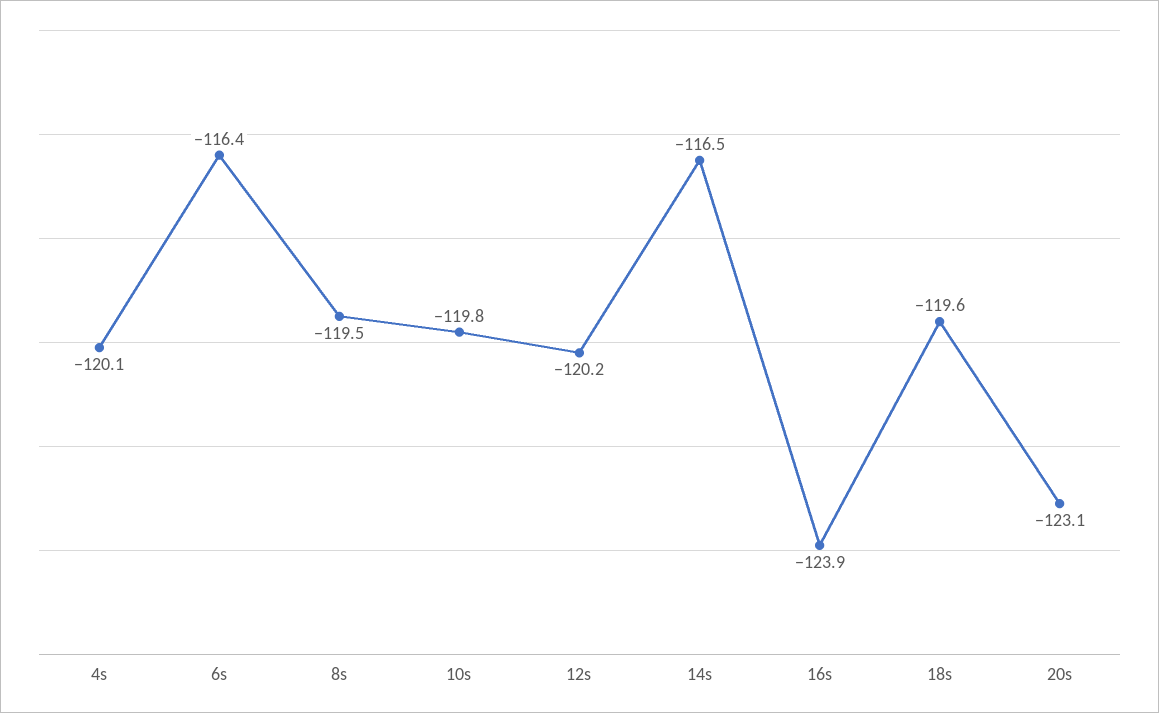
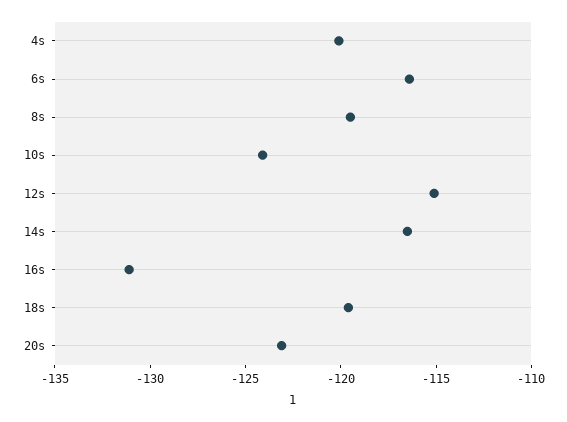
  {
    "4s": -120.1,
    "6s": -116.4,
    "8s": -119.5,
-   "10s": -119.8,
+   "10s": -124,
-   "12s": -120.2,
+   "12s": -115,
    "14s": -116.5,
-   "16s": -123.9,
+   "16s": -131,
    "18s": -119.6,
    "20s": -123.1
  }

